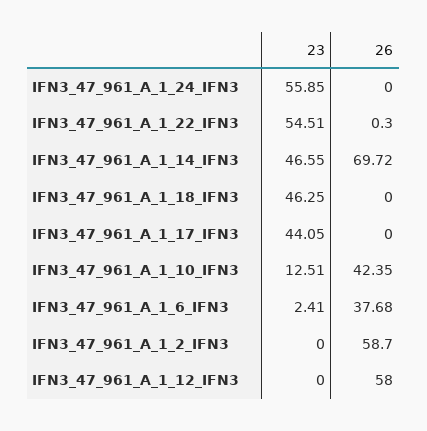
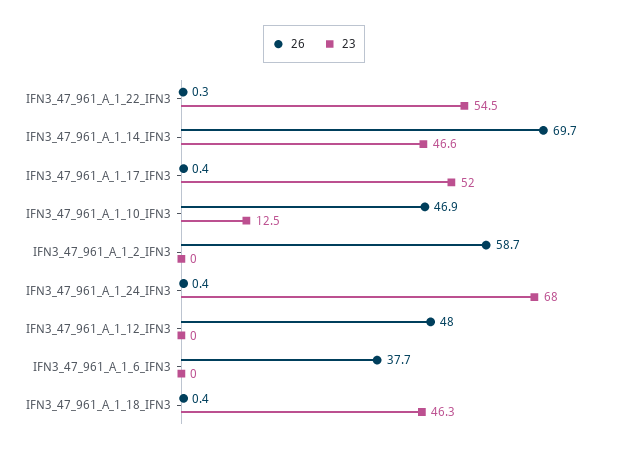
  {
    "23": {
-     "IFN3_47_961_A_1_24_IFN3": 55.85,
+     "IFN3_47_961_A_1_24_IFN3": 68,
      "IFN3_47_961_A_1_22_IFN3": 54.51,
      "IFN3_47_961_A_1_14_IFN3": 46.55,
      "IFN3_47_961_A_1_18_IFN3": 46.25,
-     "IFN3_47_961_A_1_17_IFN3": 44.05,
+     "IFN3_47_961_A_1_17_IFN3": 52,
      "IFN3_47_961_A_1_10_IFN3": 12.51,
-     "IFN3_47_961_A_1_6_IFN3": 2.41,
+     "IFN3_47_961_A_1_6_IFN3": 0,
      "IFN3_47_961_A_1_2_IFN3": 0,
      "IFN3_47_961_A_1_12_IFN3": 0
    },
    "26": {
-     "IFN3_47_961_A_1_24_IFN3": 0,
+     "IFN3_47_961_A_1_24_IFN3": 0.4,
      "IFN3_47_961_A_1_22_IFN3": 0.3,
      "IFN3_47_961_A_1_14_IFN3": 69.72,
-     "IFN3_47_961_A_1_18_IFN3": 0,
+     "IFN3_47_961_A_1_18_IFN3": 0.4,
-     "IFN3_47_961_A_1_17_IFN3": 0,
+     "IFN3_47_961_A_1_17_IFN3": 0.4,
-     "IFN3_47_961_A_1_10_IFN3": 42.35,
+     "IFN3_47_961_A_1_10_IFN3": 46.9,
      "IFN3_47_961_A_1_6_IFN3": 37.68,
      "IFN3_47_961_A_1_2_IFN3": 58.7,
-     "IFN3_47_961_A_1_12_IFN3": 58
+     "IFN3_47_961_A_1_12_IFN3": 48
    }
  }

